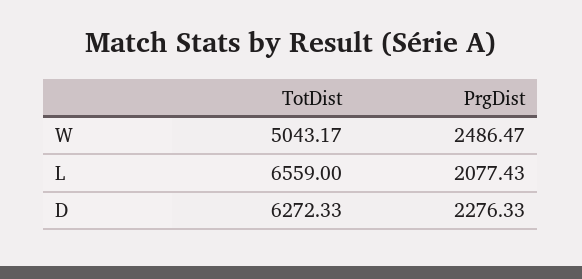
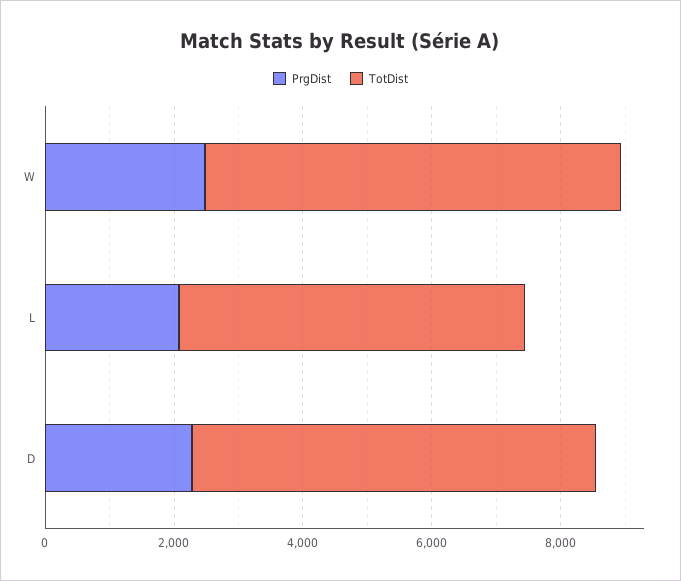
  {
    "TotDist": {
-     "W": 5043.17,
+     "W": 6500,
-     "L": 6559,
+     "L": 5500,
      "D": 6272.33
    },
    "PrgDist": {
      "W": 2486.47,
      "L": 2077.43,
      "D": 2276.33
    }
  }

